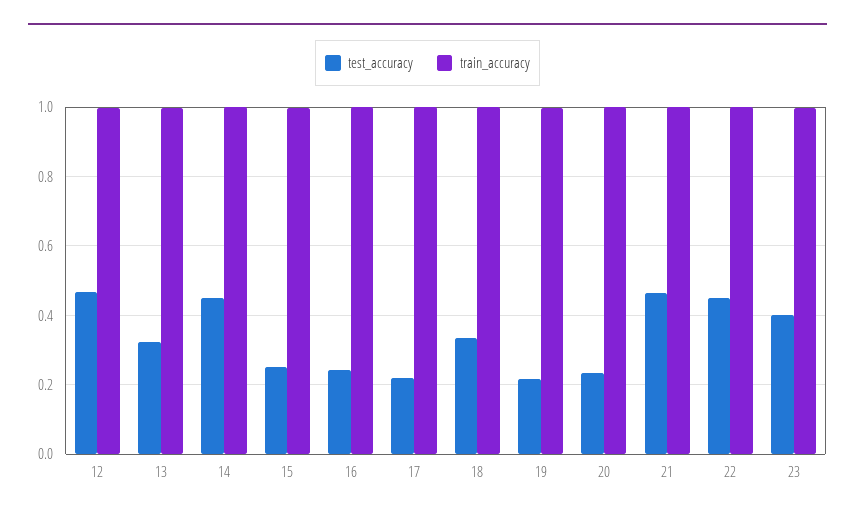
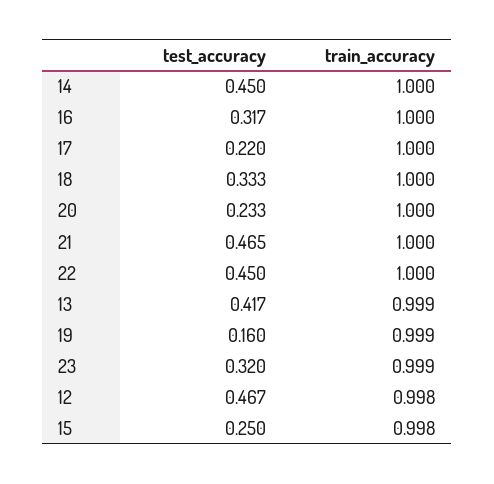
  {
    "test_accuracy": {
      "12": 0.467,
-     "13": 0.32,
+     "13": 0.417,
      "14": 0.45,
      "15": 0.25,
-     "16": 0.24,
+     "16": 0.317,
      "17": 0.22,
      "18": 0.333,
-     "19": 0.22,
+     "19": 0.16,
      "20": 0.233,
      "21": 0.465,
      "22": 0.45,
-     "23": 0.4
+     "23": 0.32
    },
    "train_accuracy": {
      "12": 0.998,
      "13": 0.999,
      "14": 1,
      "15": 0.998,
      "16": 1,
      "17": 1,
      "18": 1,
      "19": 0.999,
      "20": 1,
      "21": 1,
      "22": 1,
      "23": 0.999
    }
  }

